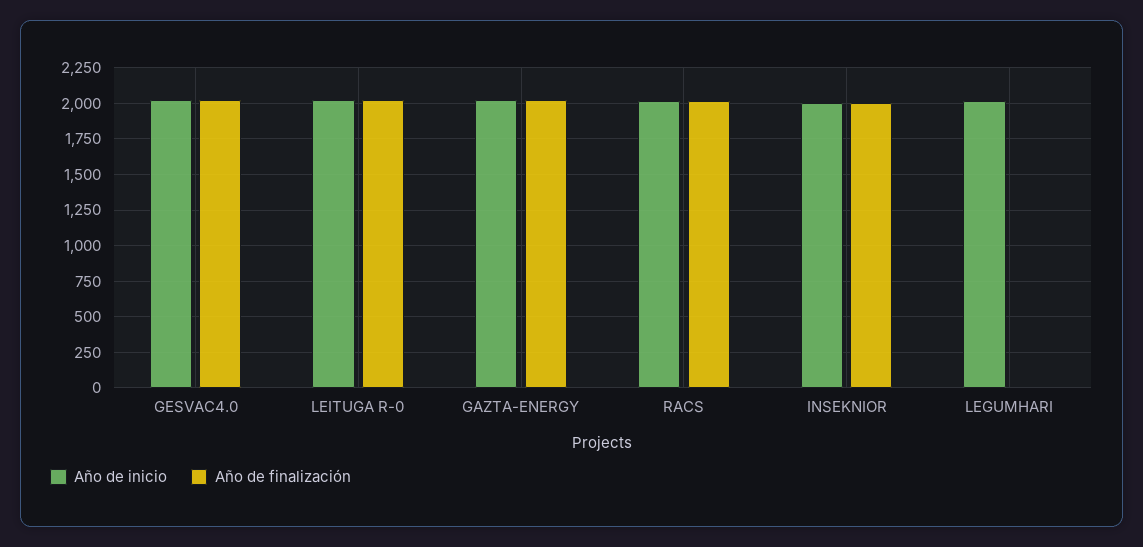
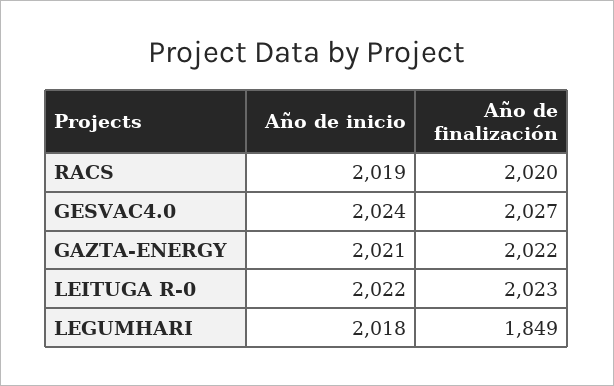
  {
    "Año de inicio": {
      "GESVAC4.0": 2024,
      "LEITUGA R-0": 2022,
      "GAZTA-ENERGY": 2021,
      "RACS": 2019,
-     "INSEKNIOR": 2000,
      "LEGUMHARI": 2018
    },
    "Año de finalización": {
      "GESVAC4.0": 2027,
      "LEITUGA R-0": 2023,
      "GAZTA-ENERGY": 2022,
      "RACS": 2020,
-     "INSEKNIOR": 2000,
-     "LEGUMHARI": 0
+     "LEGUMHARI": 1849
    }
  }

